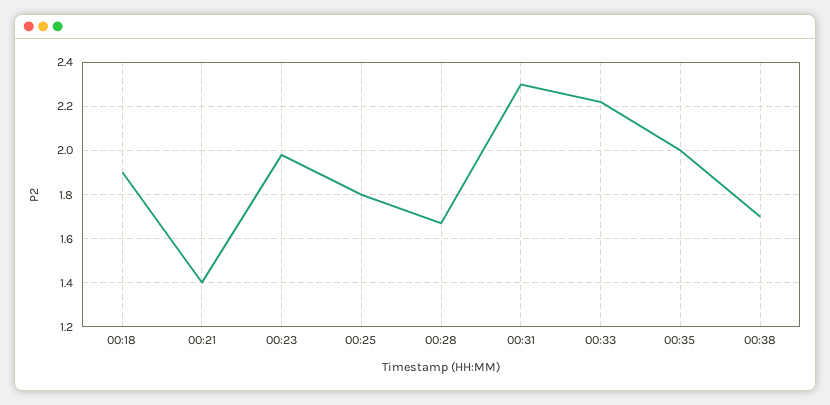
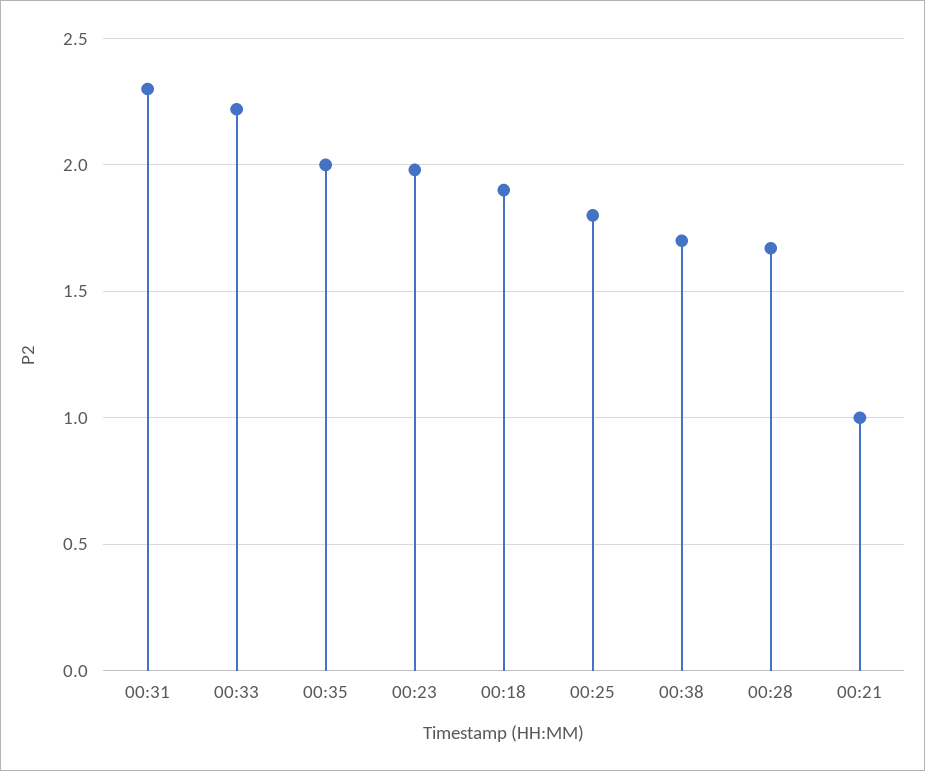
  {
    "00:18": 1.9,
-   "00:21": 1.4,
+   "00:21": 1,
    "00:23": 2,
    "00:25": 1.8,
    "00:28": 1.65,
    "00:31": 2.3,
    "00:33": 2.2,
    "00:35": 2,
    "00:38": 1.7
  }

